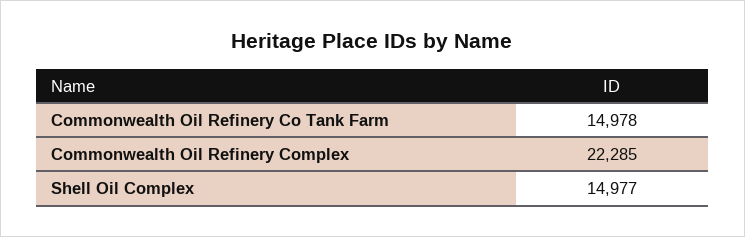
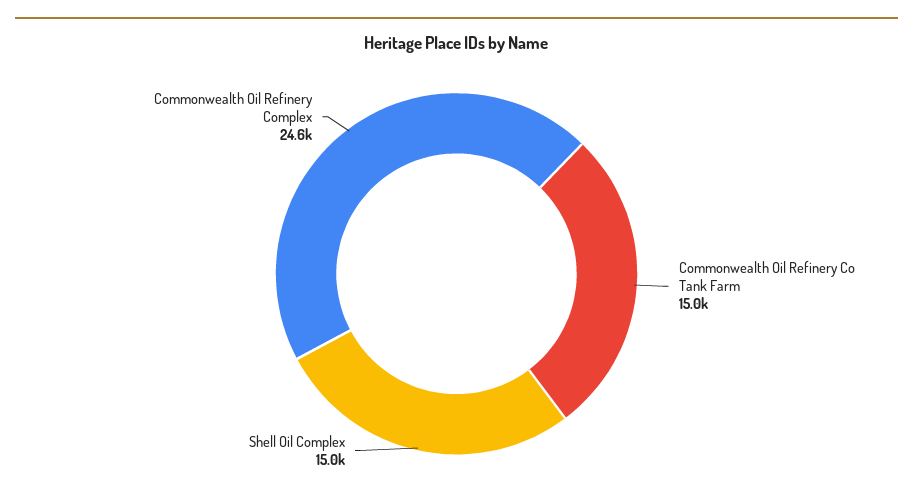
  {
    "Commonwealth Oil Refinery Co Tank Farm": 14978,
-   "Commonwealth Oil Refinery Complex": 22285,
+   "Commonwealth Oil Refinery Complex": 24600,
    "Shell Oil Complex": 14977
  }

